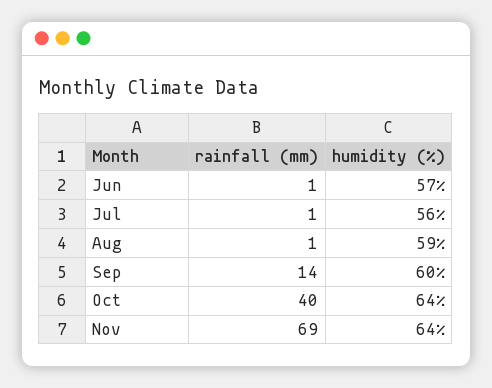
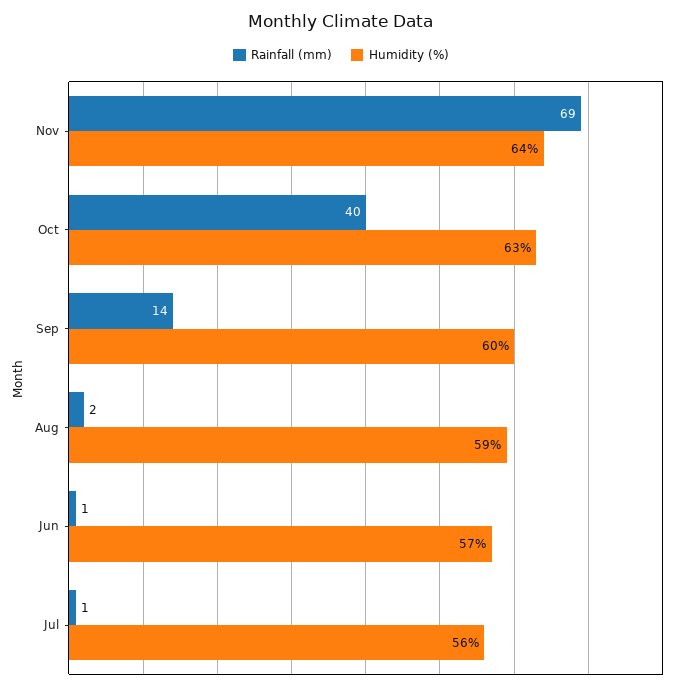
  {
    "rainfall (mm)": {
      "Jun": 1,
      "Jul": 1,
-     "Aug": 1,
+     "Aug": 2,
      "Sep": 14,
      "Oct": 40,
      "Nov": 69
    },
    "humidity (%)": {
      "Jun": 57,
      "Jul": 56,
      "Aug": 59,
      "Sep": 60,
-     "Oct": 64,
+     "Oct": 63,
      "Nov": 64
    }
  }

